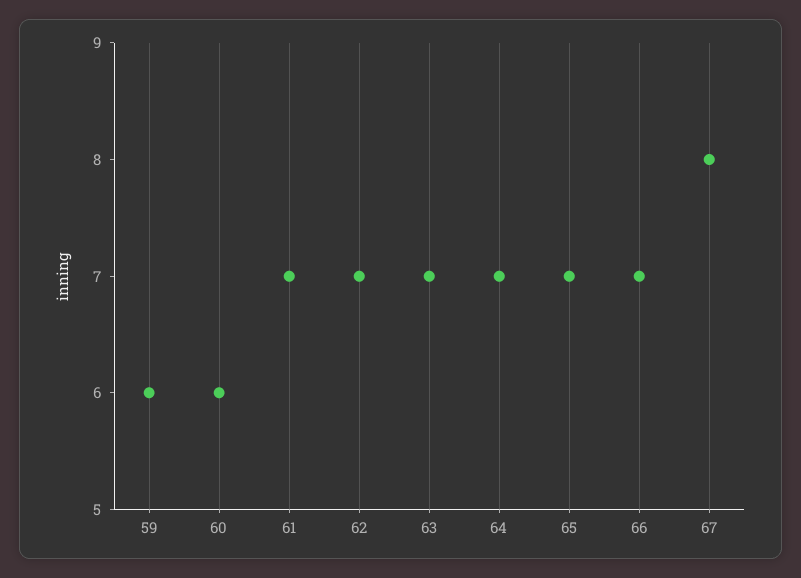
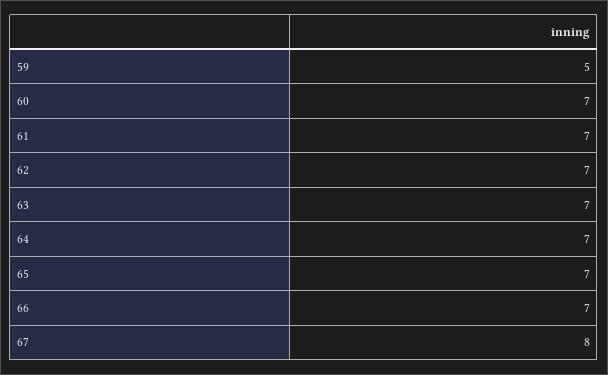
  {
-   "59": 6,
+   "59": 5,
-   "60": 6,
+   "60": 7,
    "61": 7,
    "62": 7,
    "63": 7,
    "64": 7,
    "65": 7,
    "66": 7,
    "67": 8
  }

